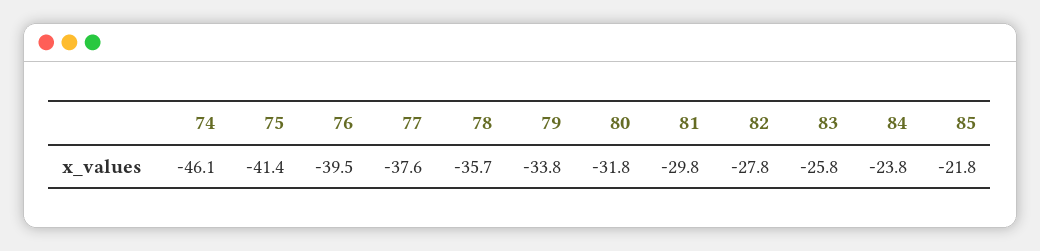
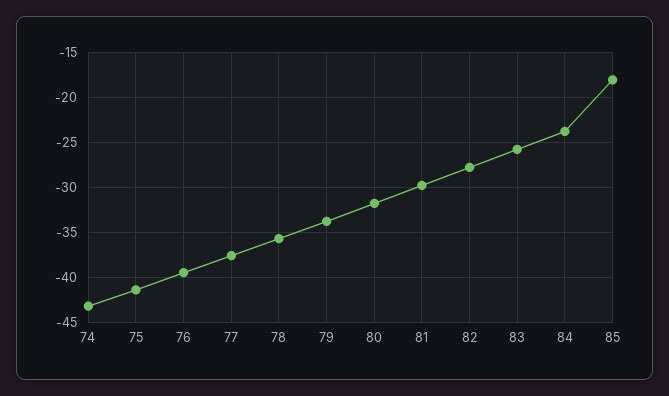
  {
-   "74": -46.1,
+   "74": -43,
    "75": -41.4,
    "76": -39.5,
    "77": -37.6,
    "78": -35.7,
    "79": -33.8,
    "80": -31.8,
    "81": -29.8,
    "82": -27.8,
    "83": -25.8,
    "84": -23.8,
-   "85": -21.8
+   "85": -18
  }

